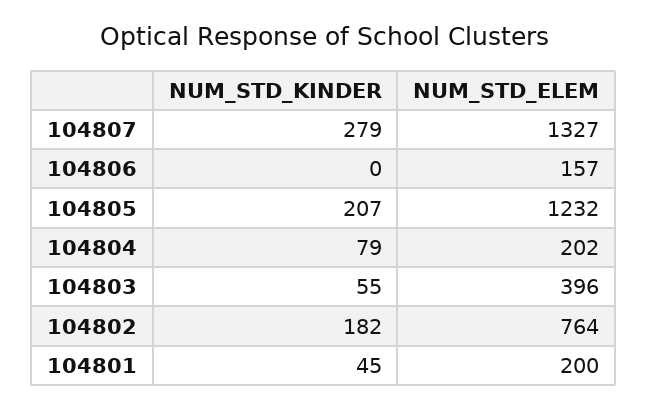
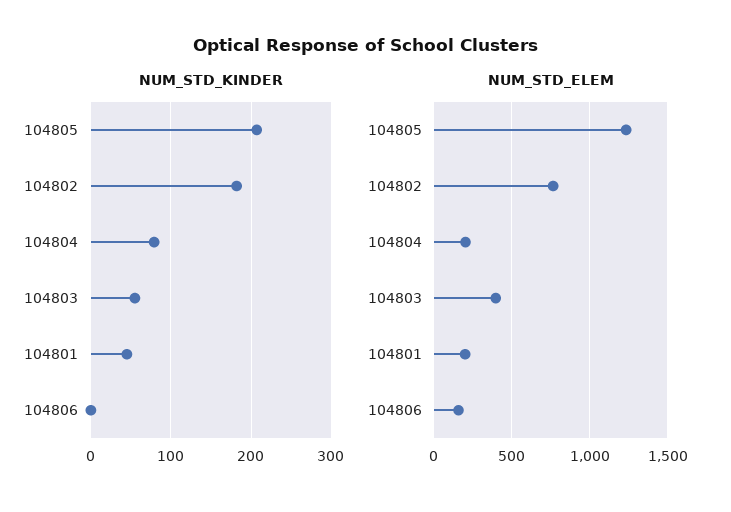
  {
    "NUM_STD_KINDER": {
-     "104807": 279,
      "104806": 0,
      "104805": 207,
      "104804": 79,
      "104803": 55,
      "104802": 182,
      "104801": 45
    },
    "NUM_STD_ELEM": {
-     "104807": 1327,
      "104806": 157,
      "104805": 1232,
      "104804": 202,
      "104803": 396,
      "104802": 764,
      "104801": 200
    }
  }

